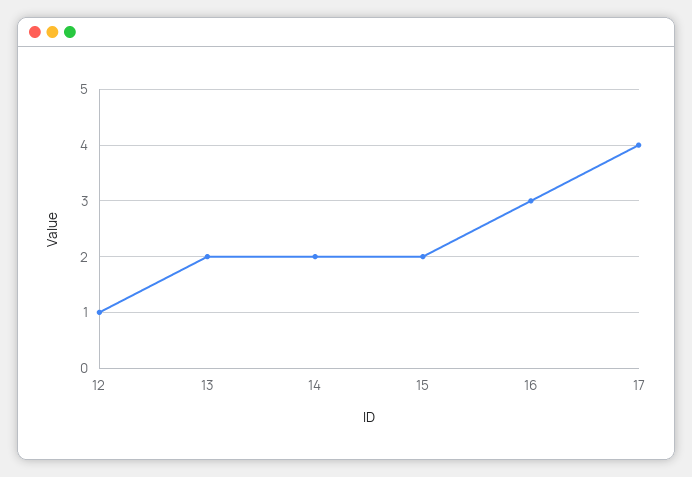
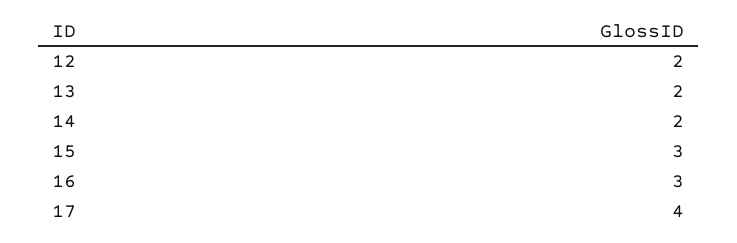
  {
-   "12": 1,
+   "12": 2,
    "13": 2,
    "14": 2,
-   "15": 2,
+   "15": 3,
    "16": 3,
    "17": 4
  }

